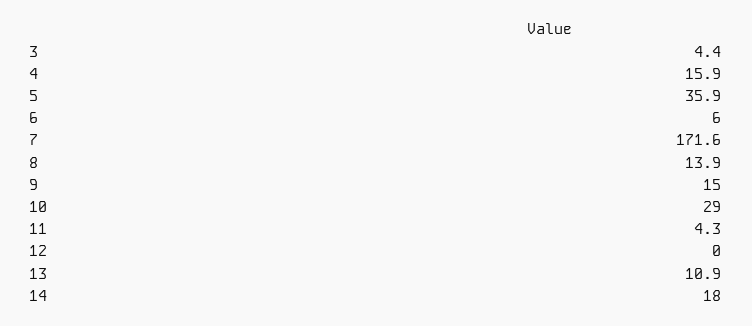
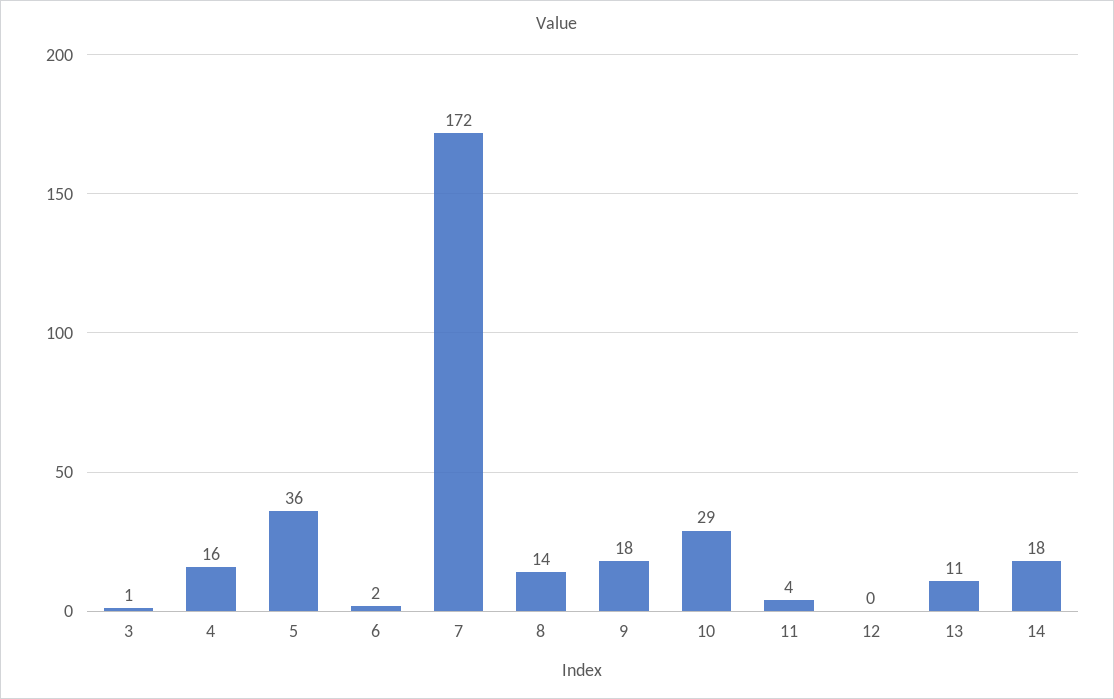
  {
-   "3": 4.4,
+   "3": 1,
    "4": 15.9,
    "5": 35.9,
-   "6": 6,
+   "6": 2,
    "7": 171.6,
    "8": 13.9,
-   "9": 15,
+   "9": 18,
    "10": 29,
    "11": 4.3,
    "12": 0,
    "13": 10.9,
    "14": 18
  }

